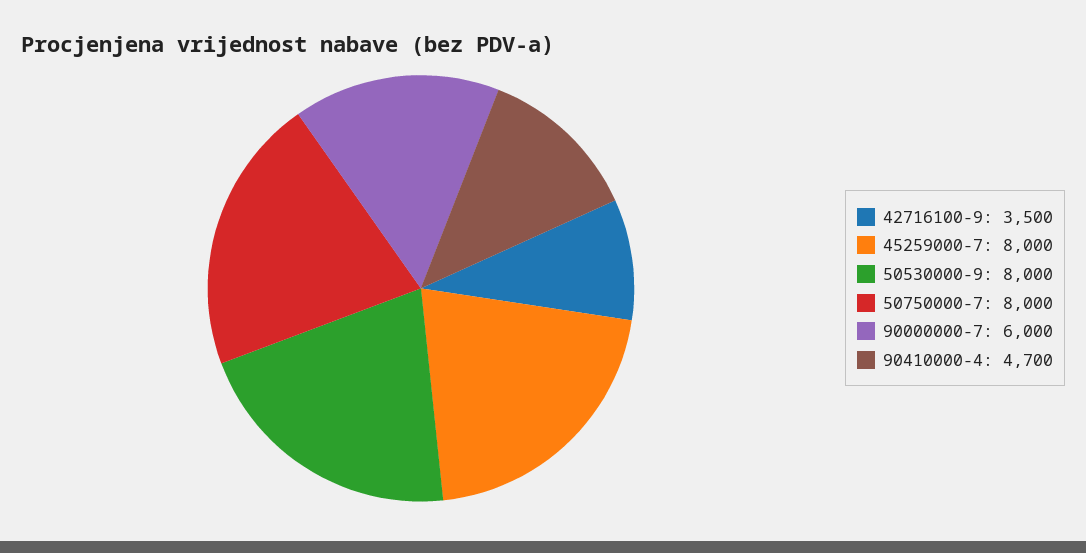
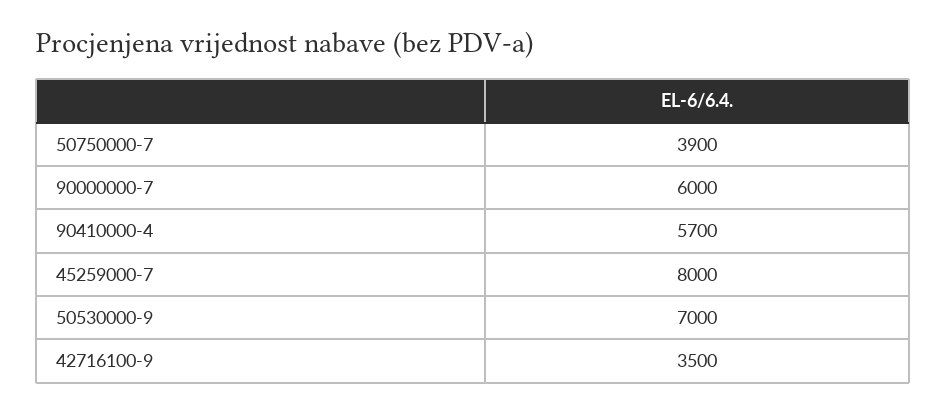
  {
    "42716100-9": 3500,
    "45259000-7": 8000,
-   "50530000-9": 8000,
+   "50530000-9": 7000,
-   "50750000-7": 8000,
+   "50750000-7": 3900,
    "90000000-7": 6000,
-   "90410000-4": 4700
+   "90410000-4": 5700
  }

